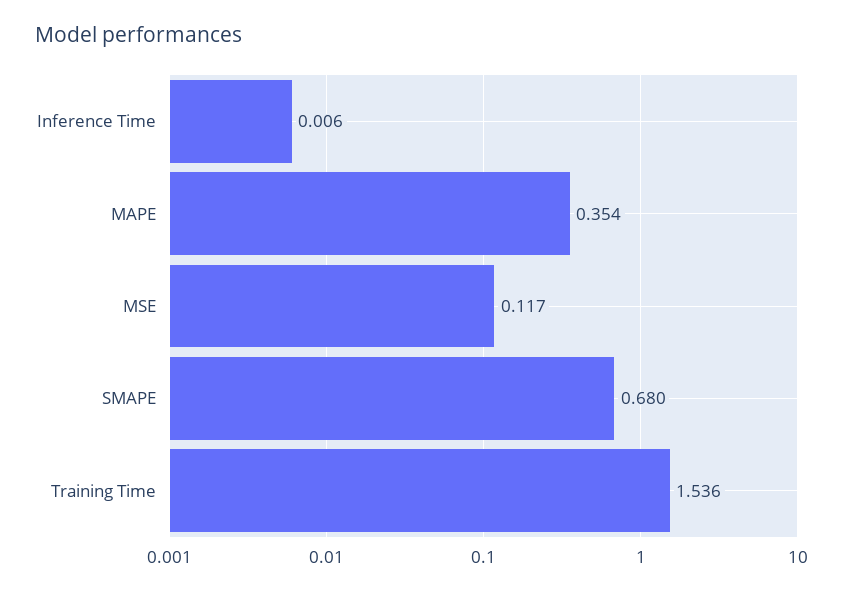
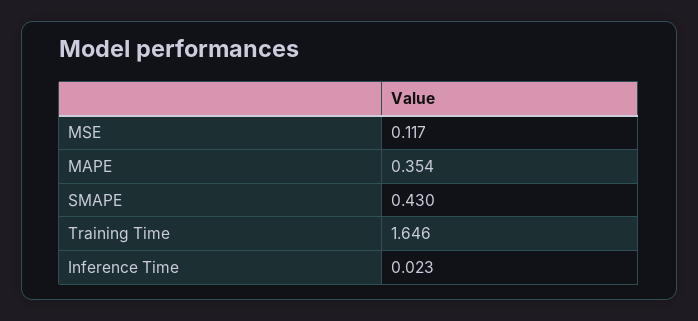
  {
-   "Inference Time": 0.006,
+   "Inference Time": 0.023,
    "MAPE": 0.354,
    "MSE": 0.117,
-   "SMAPE": 0.68,
+   "SMAPE": 0.43,
-   "Training Time": 1.536
+   "Training Time": 1.646
  }

